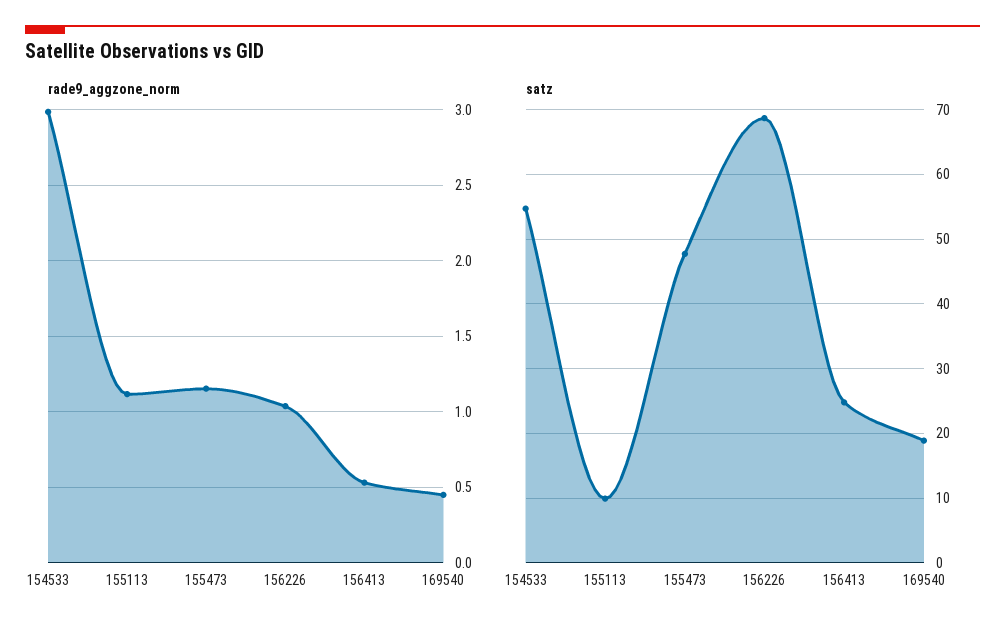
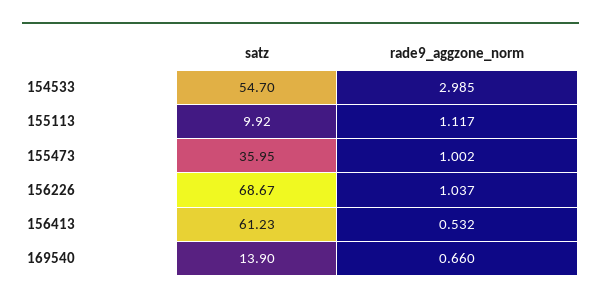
  {
    "rade9_aggzone_norm": {
      "154533": 2.985,
      "155113": 1.117,
-     "155473": 1.15,
+     "155473": 1.002,
      "156226": 1.037,
      "156413": 0.532,
-     "169540": 0.45
+     "169540": 0.66
    },
    "satz": {
      "154533": 54.7,
      "155113": 9.92,
-     "155473": 48,
+     "155473": 35.95,
      "156226": 68.67,
-     "156413": 25,
+     "156413": 61.23,
-     "169540": 19
+     "169540": 13.9
    }
  }

